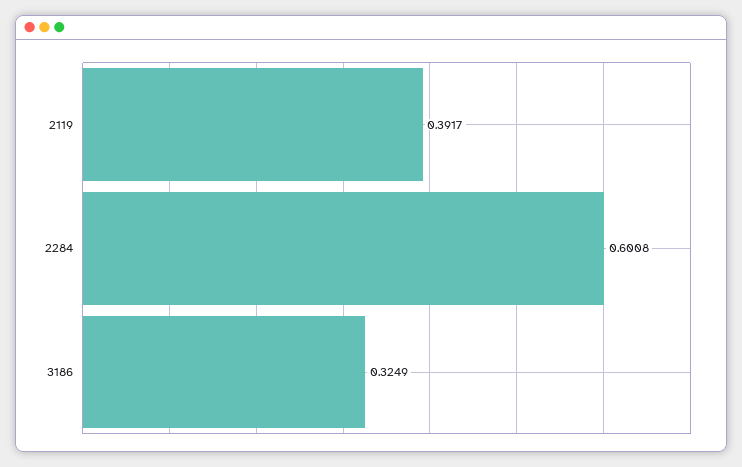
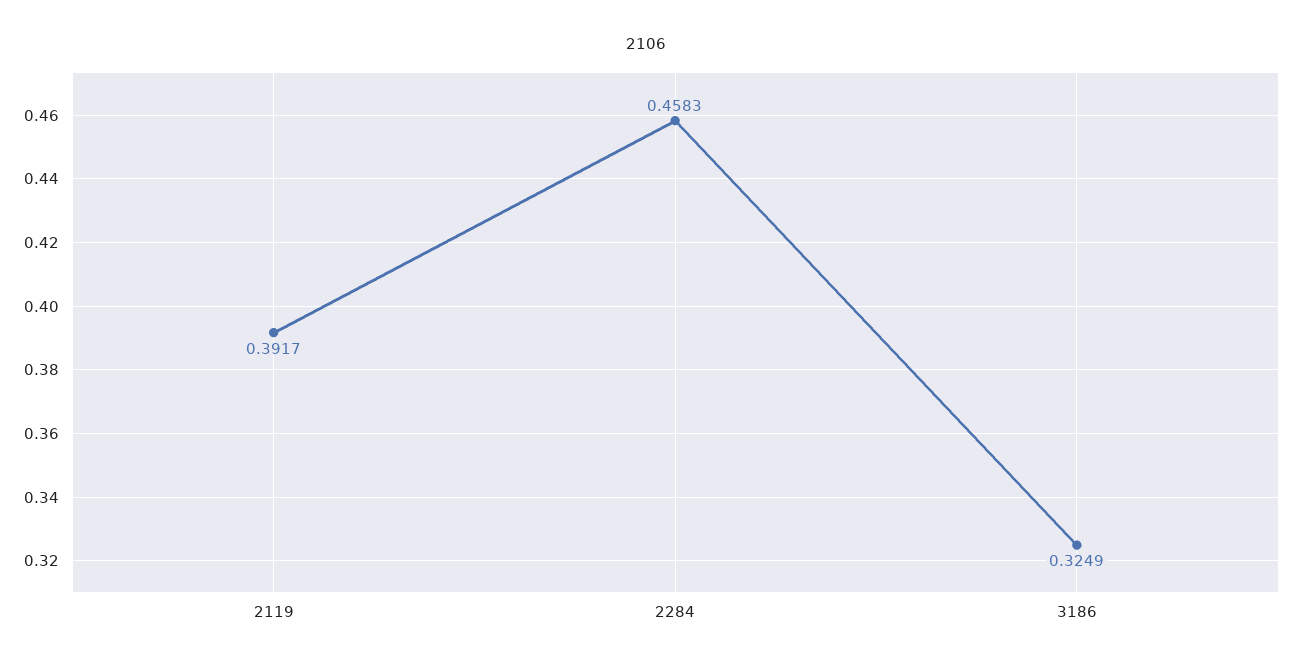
  {
    "2119": 0.3917,
-   "2284": 0.6008,
+   "2284": 0.4583,
    "3186": 0.3249
  }

